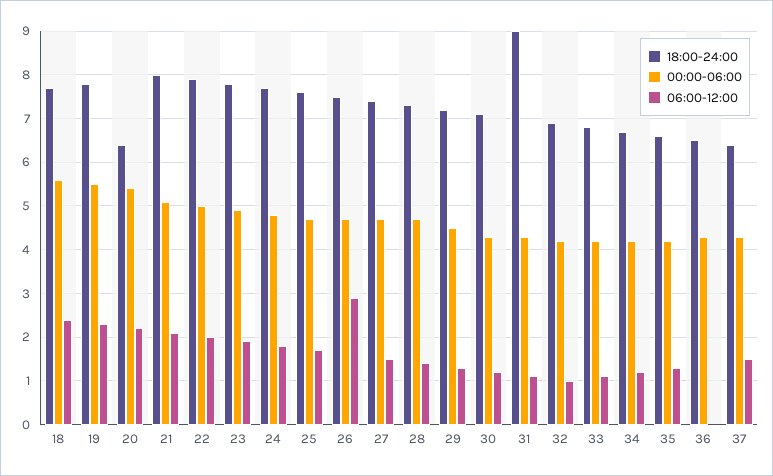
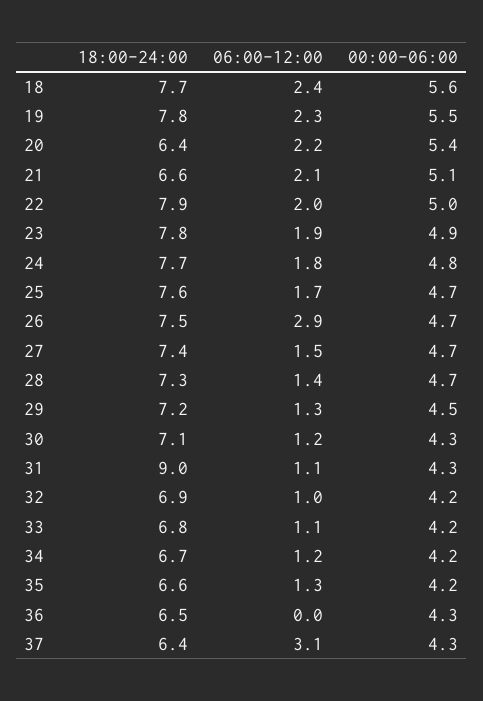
  {
    "18:00-24:00": {
      "18": 7.7,
      "19": 7.8,
      "20": 6.4,
-     "21": 8,
+     "21": 6.6,
      "22": 7.9,
      "23": 7.8,
      "24": 7.7,
      "25": 7.6,
      "26": 7.5,
      "27": 7.4,
      "28": 7.3,
      "29": 7.2,
      "30": 7.1,
      "31": 9,
      "32": 6.9,
      "33": 6.8,
      "34": 6.7,
      "35": 6.6,
      "36": 6.5,
      "37": 6.4
    },
    "00:00-06:00": {
      "18": 5.6,
      "19": 5.5,
      "20": 5.4,
      "21": 5.1,
      "22": 5,
      "23": 4.9,
      "24": 4.8,
      "25": 4.7,
      "26": 4.7,
      "27": 4.7,
      "28": 4.7,
      "29": 4.5,
      "30": 4.3,
      "31": 4.3,
      "32": 4.2,
      "33": 4.2,
      "34": 4.2,
      "35": 4.2,
      "36": 4.3,
      "37": 4.3
    },
    "06:00-12:00": {
      "18": 2.4,
      "19": 2.3,
      "20": 2.2,
      "21": 2.1,
      "22": 2,
      "23": 1.9,
      "24": 1.8,
      "25": 1.7,
      "26": 2.9,
      "27": 1.5,
      "28": 1.4,
      "29": 1.3,
      "30": 1.2,
      "31": 1.1,
      "32": 1,
      "33": 1.1,
      "34": 1.2,
      "35": 1.3,
      "36": 0,
-     "37": 1.5
+     "37": 3.1
    }
  }

